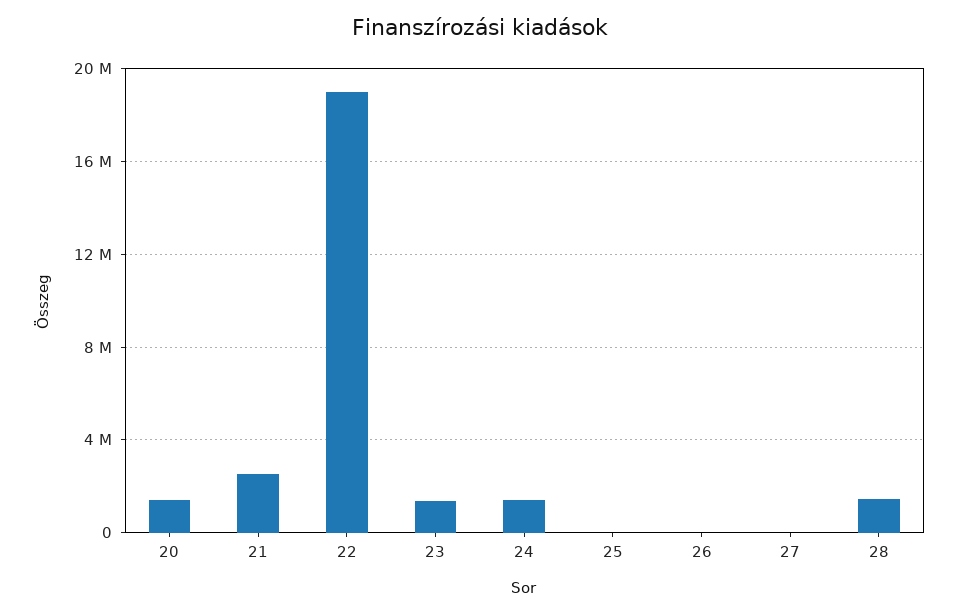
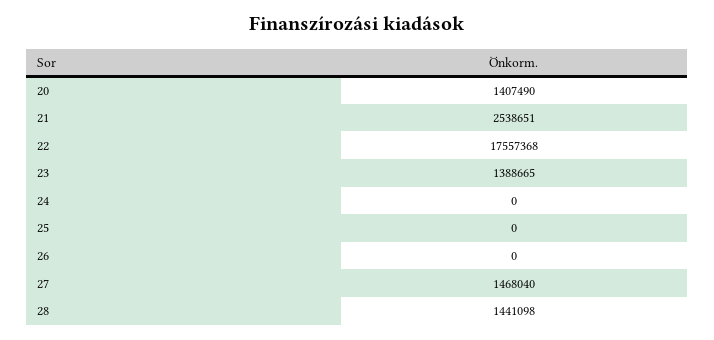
  {
    "20": 1407490,
    "21": 2538651,
-   "22": 19000000,
+   "22": 17557368,
    "23": 1388665,
-   "24": 1500000,
+   "24": 0,
    "25": 0,
    "26": 0,
-   "27": 0,
+   "27": 1468040,
    "28": 1441098
  }

